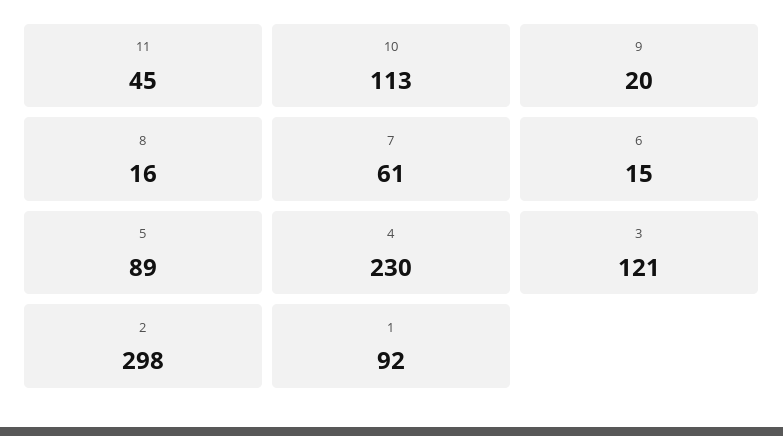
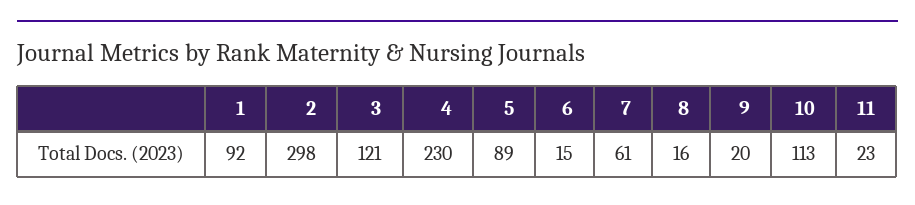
  {
-   "11": 45,
+   "11": 23,
    "10": 113,
    "9": 20,
    "8": 16,
    "7": 61,
    "6": 15,
    "5": 89,
    "4": 230,
    "3": 121,
    "2": 298,
    "1": 92
  }

